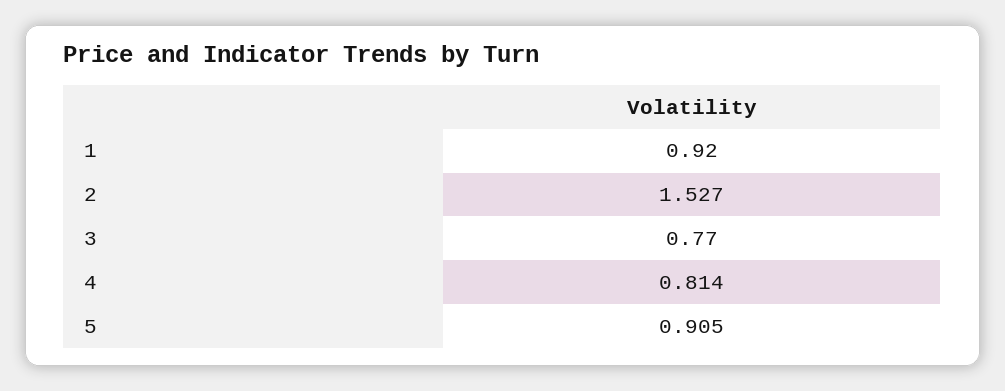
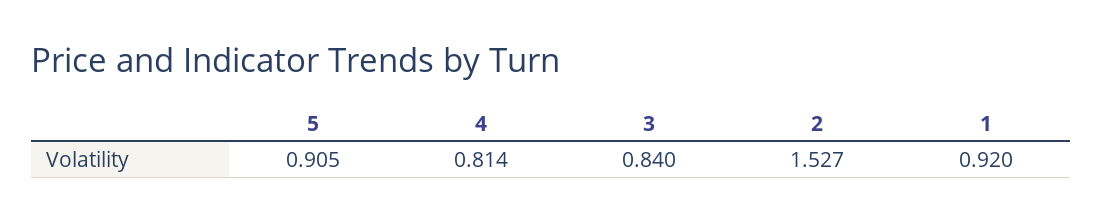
  {
    "1": 0.92,
    "2": 1.527,
-   "3": 0.77,
+   "3": 0.84,
    "4": 0.814,
    "5": 0.905
  }

